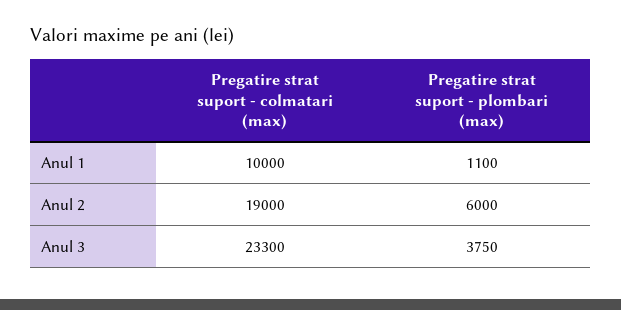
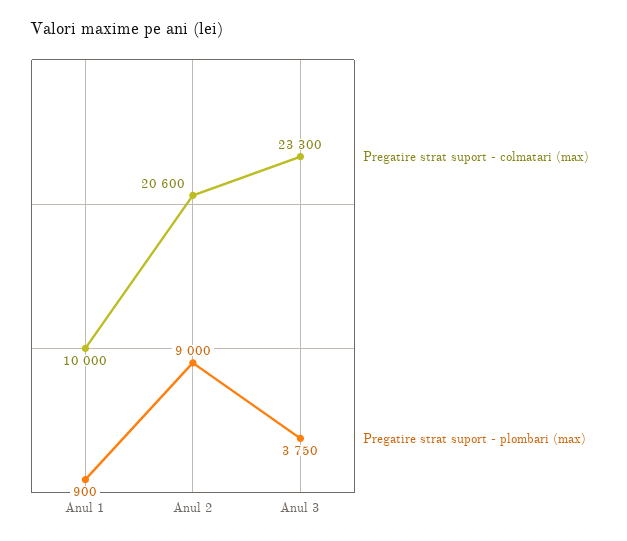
  {
    "Pregatire strat suport - colmatari (max)": {
      "Anul 1": 10000,
-     "Anul 2": 19000,
+     "Anul 2": 20600,
      "Anul 3": 23300
    },
    "Pregatire strat suport - plombari (max)": {
-     "Anul 1": 1100,
+     "Anul 1": 900,
-     "Anul 2": 6000,
+     "Anul 2": 9000,
      "Anul 3": 3750
    }
  }

